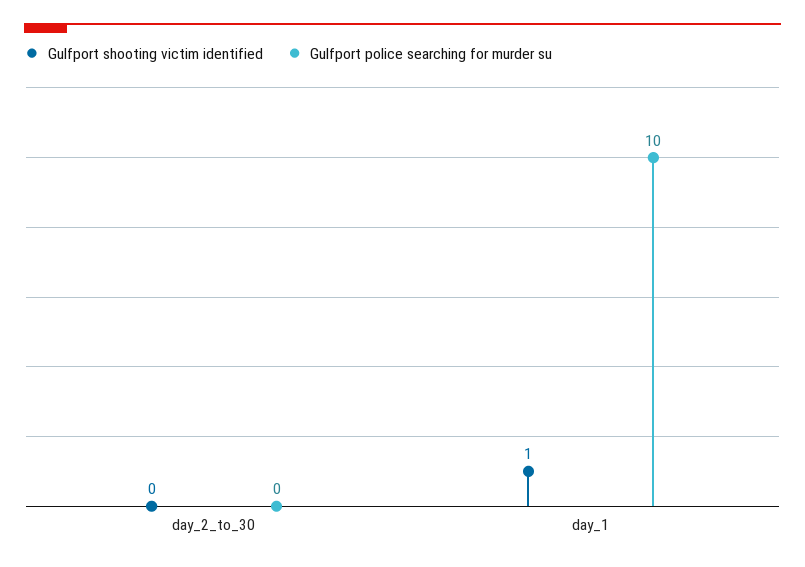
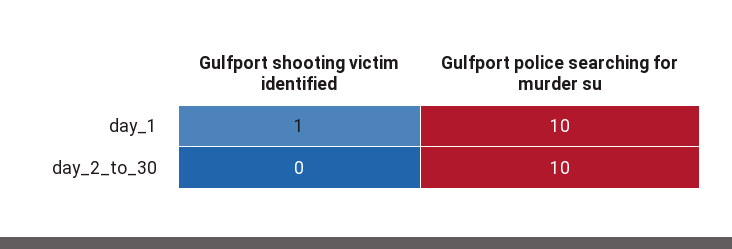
  {
    "Gulfport shooting victim identified": {
      "day_2_to_30": 0,
      "day_1": 1
    },
    "Gulfport police searching for murder su": {
-     "day_2_to_30": 0,
+     "day_2_to_30": 10,
      "day_1": 10
    }
  }

